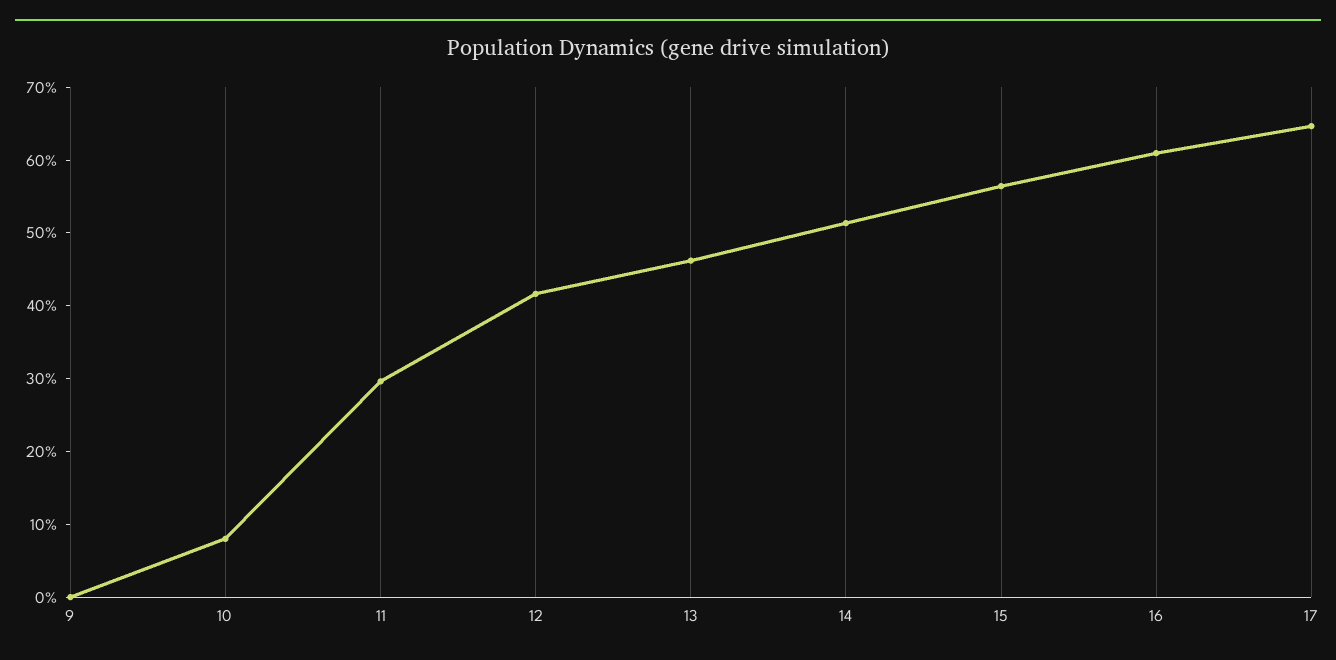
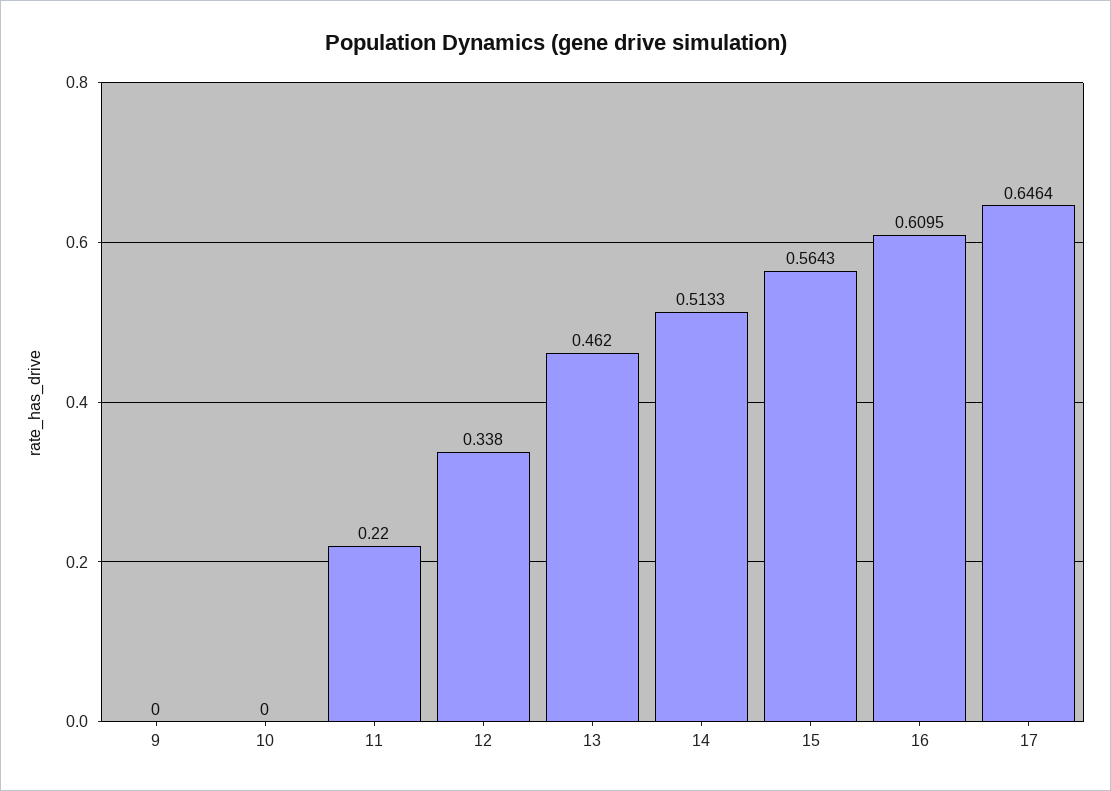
  {
    "9": 0,
-   "10": 0.08,
+   "10": 0,
-   "11": 0.3,
+   "11": 0.22,
-   "12": 0.42,
+   "12": 0.338,
    "13": 0.462,
    "14": 0.5133,
    "15": 0.5643,
    "16": 0.6095,
    "17": 0.6464
  }

